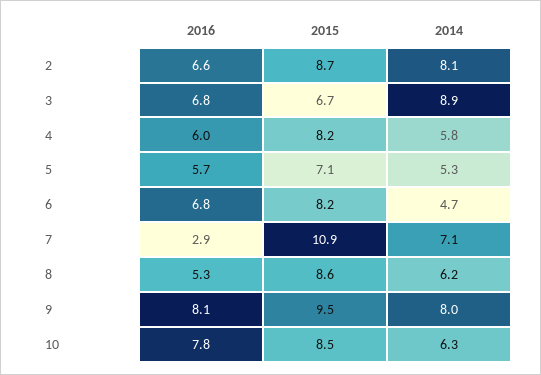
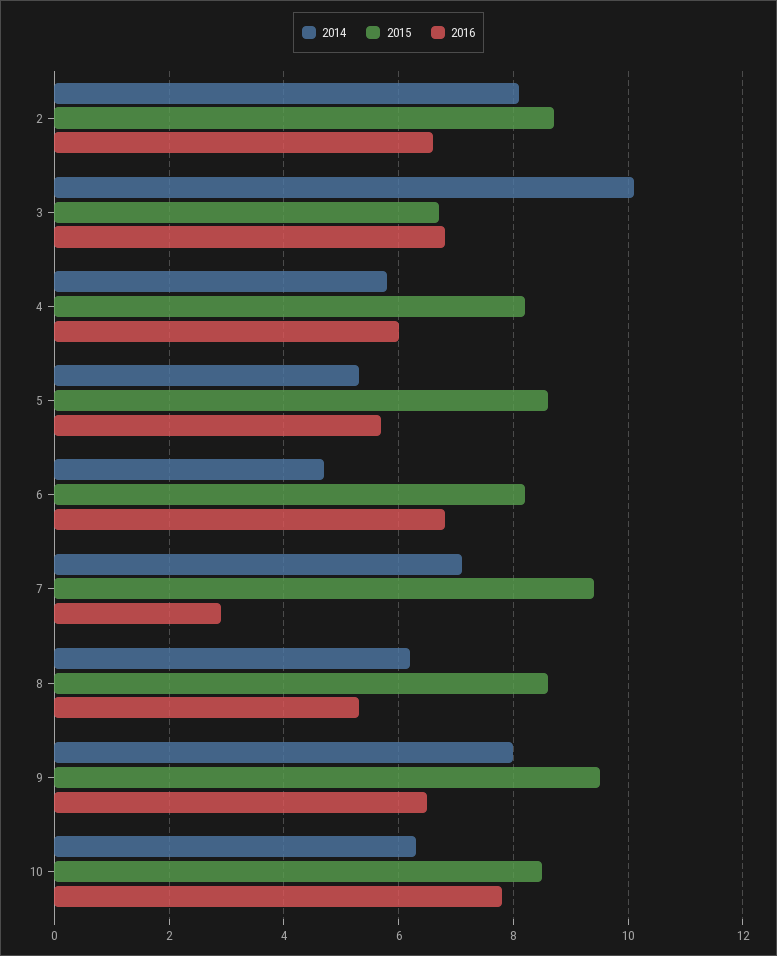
  {
    "2016": {
      "2": 6.6,
      "3": 6.8,
      "4": 6,
      "5": 5.7,
      "6": 6.8,
      "7": 2.9,
      "8": 5.3,
-     "9": 8.1,
+     "9": 6.5,
      "10": 7.8
    },
    "2015": {
      "2": 8.7,
      "3": 6.7,
      "4": 8.2,
-     "5": 7.1,
+     "5": 8.5,
      "6": 8.2,
-     "7": 10.9,
+     "7": 9.5,
      "8": 8.6,
      "9": 9.5,
      "10": 8.5
    },
    "2014": {
      "2": 8.1,
-     "3": 8.9,
+     "3": 10,
      "4": 5.8,
      "5": 5.3,
      "6": 4.7,
      "7": 7.1,
      "8": 6.2,
      "9": 8,
      "10": 6.3
    }
  }

